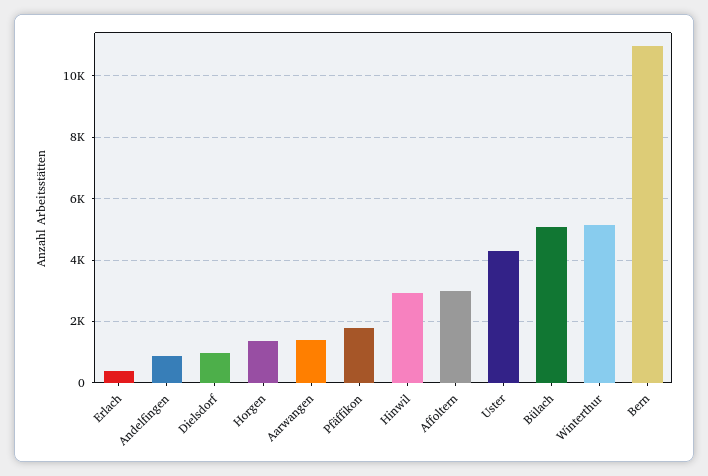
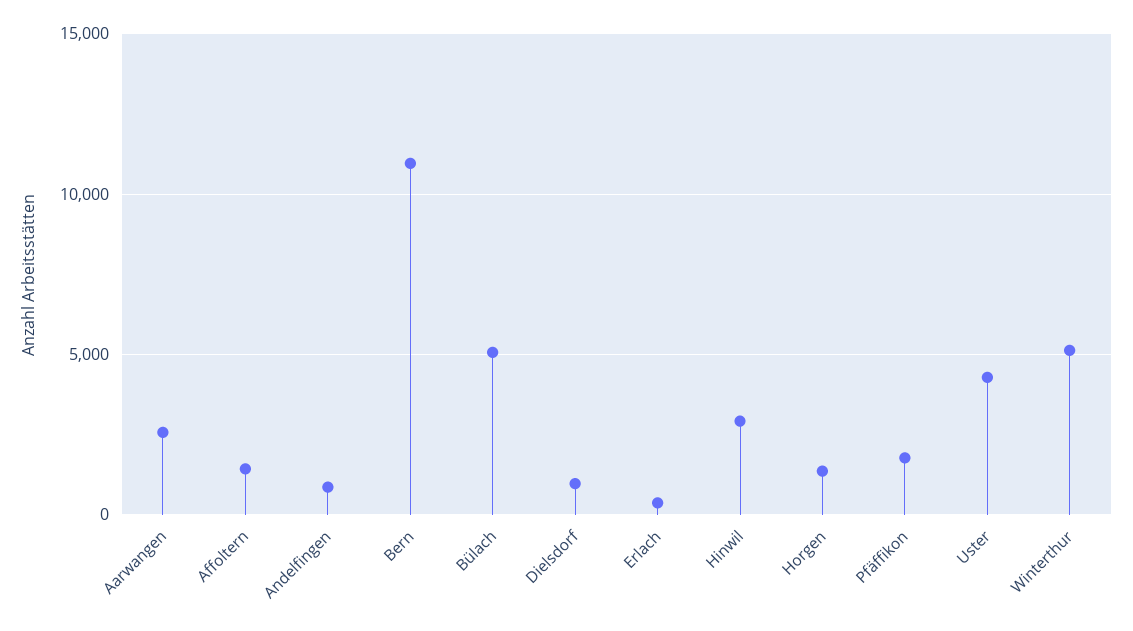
  {
    "Erlach": 400,
    "Andelfingen": 800,
    "Dielsdorf": 1000,
    "Horgen": 1400,
-   "Aarwangen": 1400,
+   "Aarwangen": 2500,
    "Pfäffikon": 1800,
    "Hinwil": 3000,
-   "Affoltern": 3000,
+   "Affoltern": 1500,
    "Uster": 4200,
    "Bülach": 5000,
    "Winterthur": 5200,
    "Bern": 11000
  }

